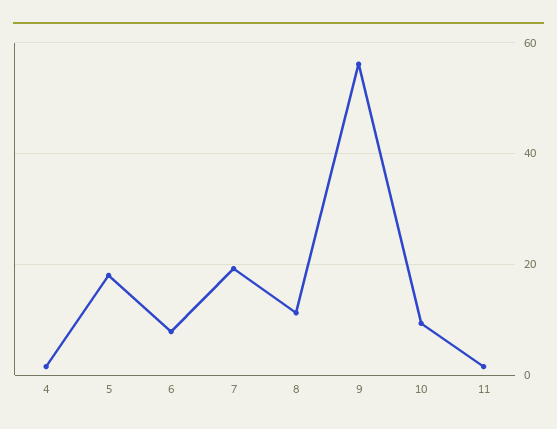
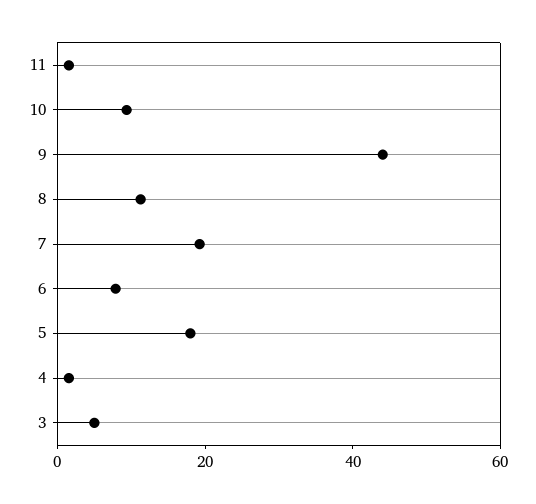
  {
    "4": 2,
    "5": 18,
    "6": 8,
    "7": 20,
    "8": 12,
-   "9": 56,
+   "9": 45,
    "10": 10,
-   "11": 2
+   "11": 2,
+   "3": 5
  }

